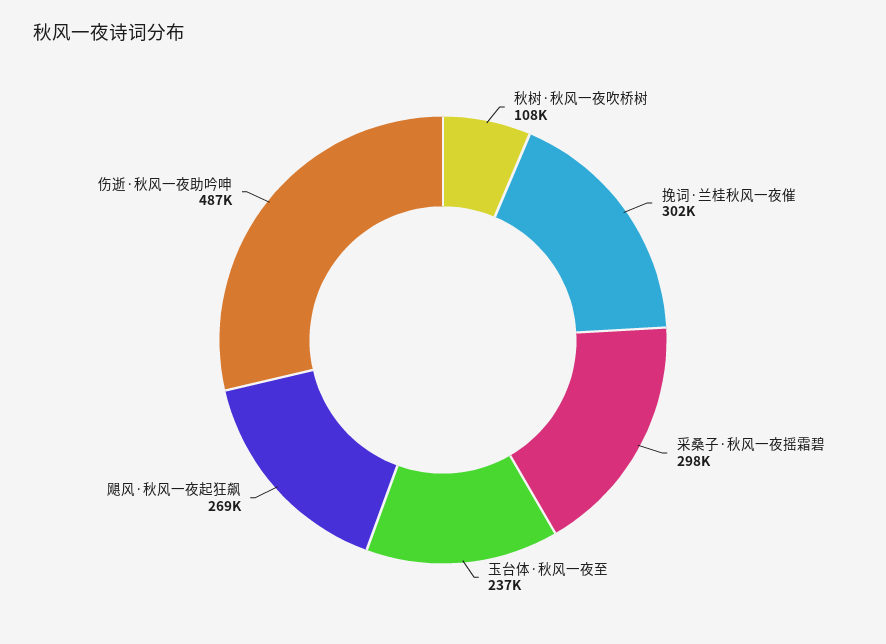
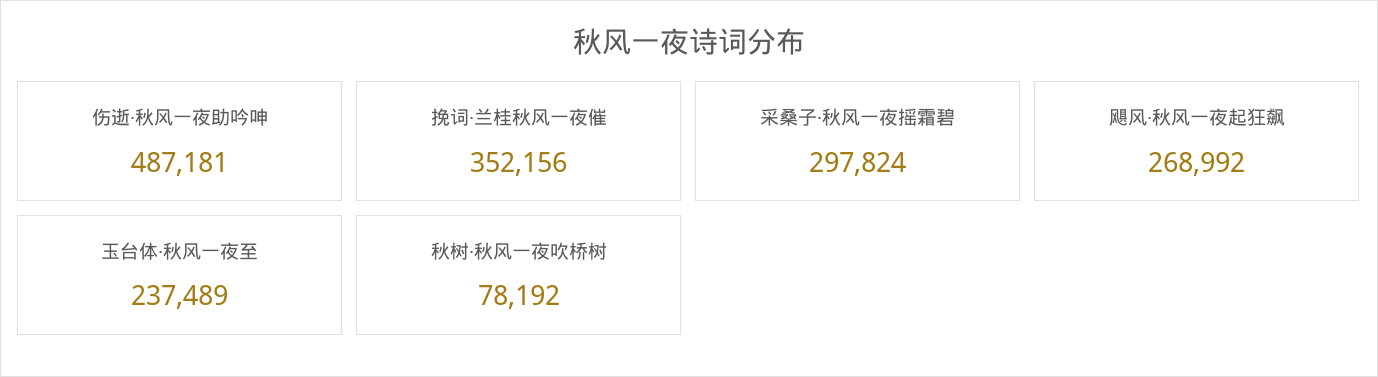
  {
-   "秋树·秋风一夜吹桥树": 108000,
+   "秋树·秋风一夜吹桥树": 78192,
-   "挽词·兰桂秋风一夜催": 302000,
+   "挽词·兰桂秋风一夜催": 352156,
    "采桑子·秋风一夜摇霜碧": 297824,
    "玉台体·秋风一夜至": 237489,
    "飓风·秋风一夜起狂飙": 268992,
    "伤逝·秋风一夜助吟呻": 487181
  }

